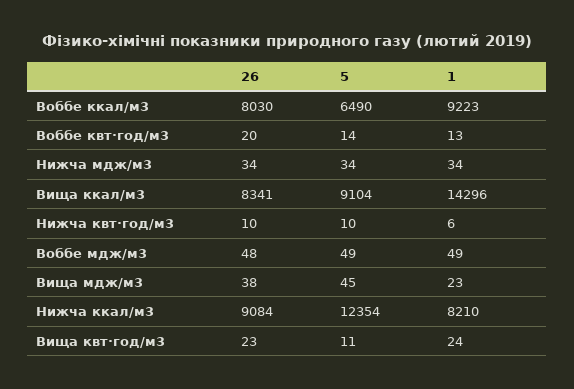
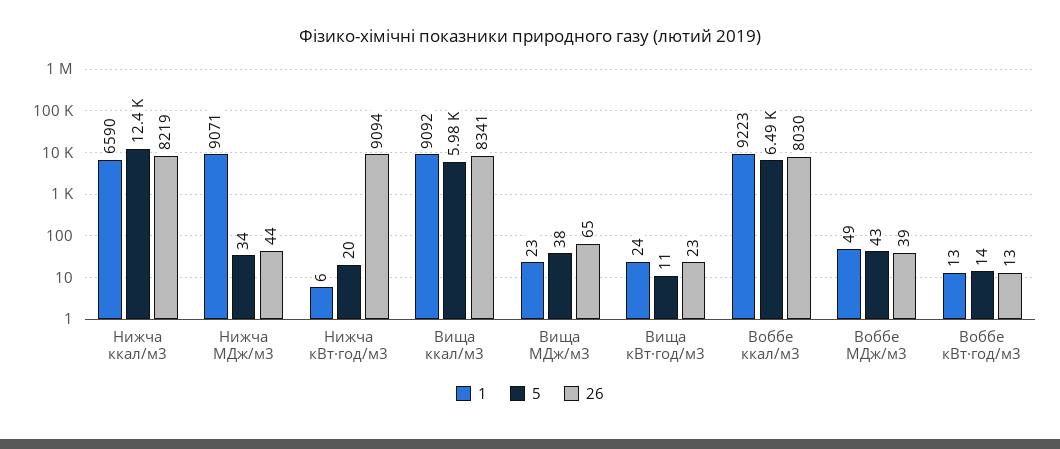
  {
    "26": {
      "Воббе ккал/м3": 8030,
-     "Воббе квт·год/м3": 20,
+     "Воббе квт·год/м3": 13,
-     "Нижча мдж/м3": 34,
+     "Нижча мдж/м3": 44,
      "Вища ккал/м3": 8341,
-     "Нижча квт·год/м3": 10,
+     "Нижча квт·год/м3": 9094,
-     "Воббе мдж/м3": 48,
+     "Воббе мдж/м3": 39,
-     "Вища мдж/м3": 38,
+     "Вища мдж/м3": 65,
-     "Нижча ккал/м3": 9084,
+     "Нижча ккал/м3": 8219,
      "Вища квт·год/м3": 23
    },
    "5": {
      "Воббе ккал/м3": 6490,
      "Воббе квт·год/м3": 14,
      "Нижча мдж/м3": 34,
-     "Вища ккал/м3": 9104,
+     "Вища ккал/м3": 5980,
-     "Нижча квт·год/м3": 10,
+     "Нижча квт·год/м3": 20,
-     "Воббе мдж/м3": 49,
+     "Воббе мдж/м3": 43,
-     "Вища мдж/м3": 45,
+     "Вища мдж/м3": 38,
      "Нижча ккал/м3": 12354,
      "Вища квт·год/м3": 11
    },
    "1": {
      "Воббе ккал/м3": 9223,
      "Воббе квт·год/м3": 13,
-     "Нижча мдж/м3": 34,
+     "Нижча мдж/м3": 9071,
-     "Вища ккал/м3": 14296,
+     "Вища ккал/м3": 9092,
      "Нижча квт·год/м3": 6,
      "Воббе мдж/м3": 49,
      "Вища мдж/м3": 23,
-     "Нижча ккал/м3": 8210,
+     "Нижча ккал/м3": 6590,
      "Вища квт·год/м3": 24
    }
  }

